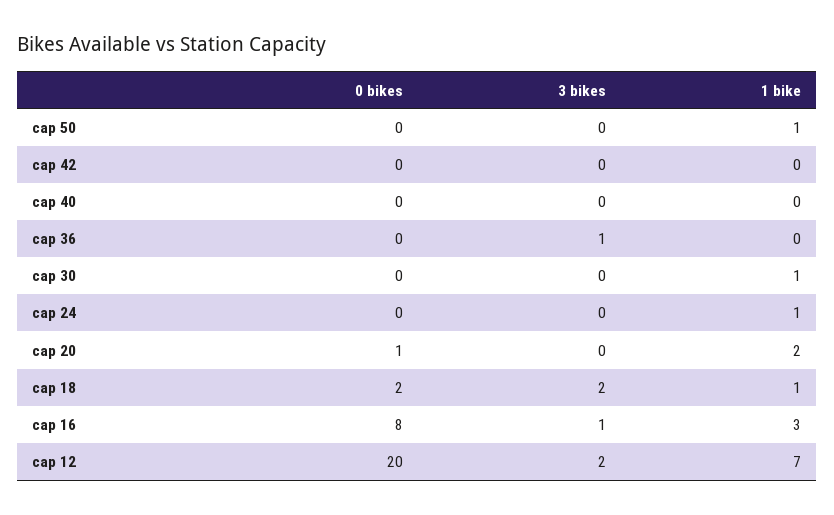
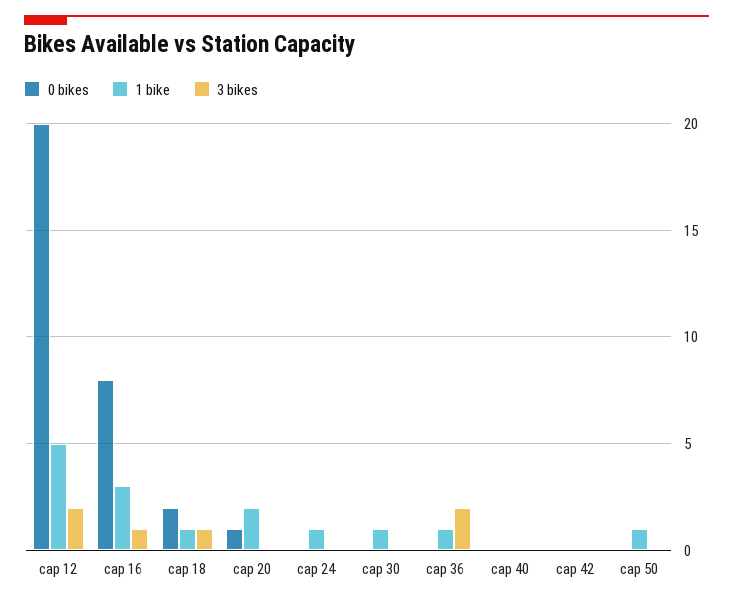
  {
    "0 bikes": {
      "cap 50": 0,
      "cap 42": 0,
      "cap 40": 0,
      "cap 36": 0,
      "cap 30": 0,
      "cap 24": 0,
      "cap 20": 1,
      "cap 18": 2,
      "cap 16": 8,
      "cap 12": 20
    },
    "3 bikes": {
      "cap 50": 0,
      "cap 42": 0,
      "cap 40": 0,
-     "cap 36": 1,
+     "cap 36": 2,
      "cap 30": 0,
      "cap 24": 0,
      "cap 20": 0,
-     "cap 18": 2,
+     "cap 18": 1,
      "cap 16": 1,
      "cap 12": 2
    },
    "1 bike": {
      "cap 50": 1,
      "cap 42": 0,
      "cap 40": 0,
-     "cap 36": 0,
+     "cap 36": 1,
      "cap 30": 1,
      "cap 24": 1,
      "cap 20": 2,
      "cap 18": 1,
      "cap 16": 3,
-     "cap 12": 7
+     "cap 12": 5
    }
  }

